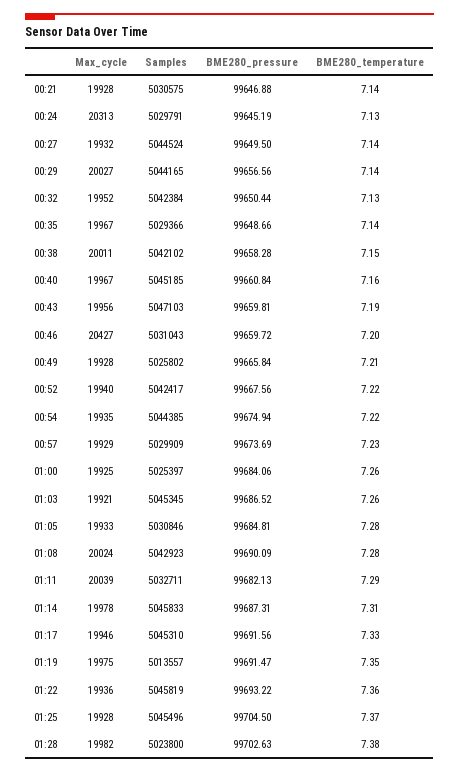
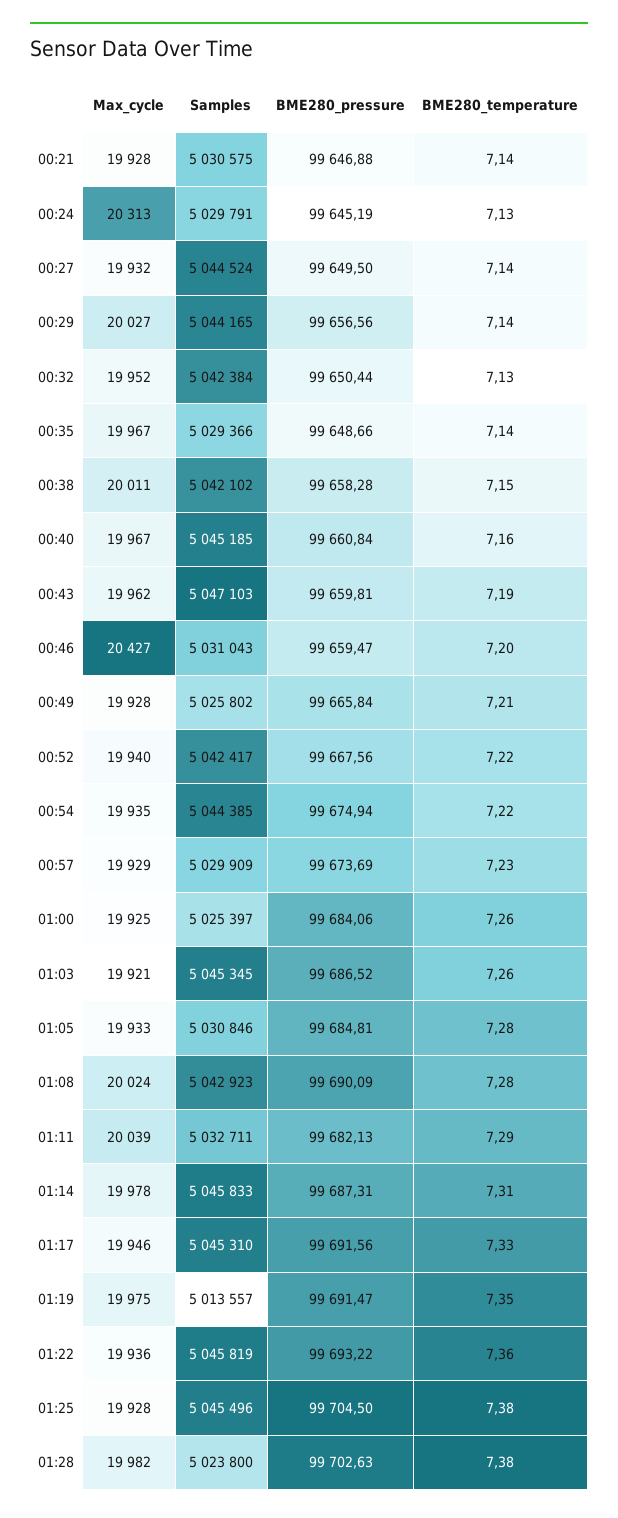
  {
    "Max_cycle": {
      "00:21": 19928,
      "00:24": 20313,
      "00:27": 19932,
      "00:29": 20027,
      "00:32": 19952,
      "00:35": 19967,
      "00:38": 20011,
      "00:40": 19967,
-     "00:43": 19956,
+     "00:43": 19962,
      "00:46": 20427,
      "00:49": 19928,
      "00:52": 19940,
      "00:54": 19935,
      "00:57": 19929,
      "01:00": 19925,
      "01:03": 19921,
      "01:05": 19933,
      "01:08": 20024,
      "01:11": 20039,
      "01:14": 19978,
      "01:17": 19946,
      "01:19": 19975,
      "01:22": 19936,
      "01:25": 19928,
      "01:28": 19982
    },
    "Samples": {
      "00:21": 5030575,
      "00:24": 5029791,
      "00:27": 5044524,
      "00:29": 5044165,
      "00:32": 5042384,
      "00:35": 5029366,
      "00:38": 5042102,
      "00:40": 5045185,
      "00:43": 5047103,
      "00:46": 5031043,
      "00:49": 5025802,
      "00:52": 5042417,
      "00:54": 5044385,
      "00:57": 5029909,
      "01:00": 5025397,
      "01:03": 5045345,
      "01:05": 5030846,
      "01:08": 5042923,
      "01:11": 5032711,
      "01:14": 5045833,
      "01:17": 5045310,
      "01:19": 5013557,
      "01:22": 5045819,
      "01:25": 5045496,
      "01:28": 5023800
    },
    "BME280_pressure": {
      "00:21": 99646.88,
      "00:24": 99645.19,
      "00:27": 99649.5,
      "00:29": 99656.56,
      "00:32": 99650.44,
      "00:35": 99648.66,
      "00:38": 99658.28,
      "00:40": 99660.84,
      "00:43": 99659.81,
-     "00:46": 99659.72,
+     "00:46": 99659.47,
      "00:49": 99665.84,
      "00:52": 99667.56,
      "00:54": 99674.94,
      "00:57": 99673.69,
      "01:00": 99684.06,
      "01:03": 99686.52,
      "01:05": 99684.81,
      "01:08": 99690.09,
      "01:11": 99682.13,
      "01:14": 99687.31,
      "01:17": 99691.56,
      "01:19": 99691.47,
      "01:22": 99693.22,
      "01:25": 99704.5,
      "01:28": 99702.63
    },
    "BME280_temperature": {
      "00:21": 7.14,
      "00:24": 7.13,
      "00:27": 7.14,
      "00:29": 7.14,
      "00:32": 7.13,
      "00:35": 7.14,
      "00:38": 7.15,
      "00:40": 7.16,
      "00:43": 7.19,
      "00:46": 7.2,
      "00:49": 7.21,
      "00:52": 7.22,
      "00:54": 7.22,
      "00:57": 7.23,
      "01:00": 7.26,
      "01:03": 7.26,
      "01:05": 7.28,
      "01:08": 7.28,
      "01:11": 7.29,
      "01:14": 7.31,
      "01:17": 7.33,
      "01:19": 7.35,
      "01:22": 7.36,
-     "01:25": 7.37,
+     "01:25": 7.38,
      "01:28": 7.38
    }
  }

